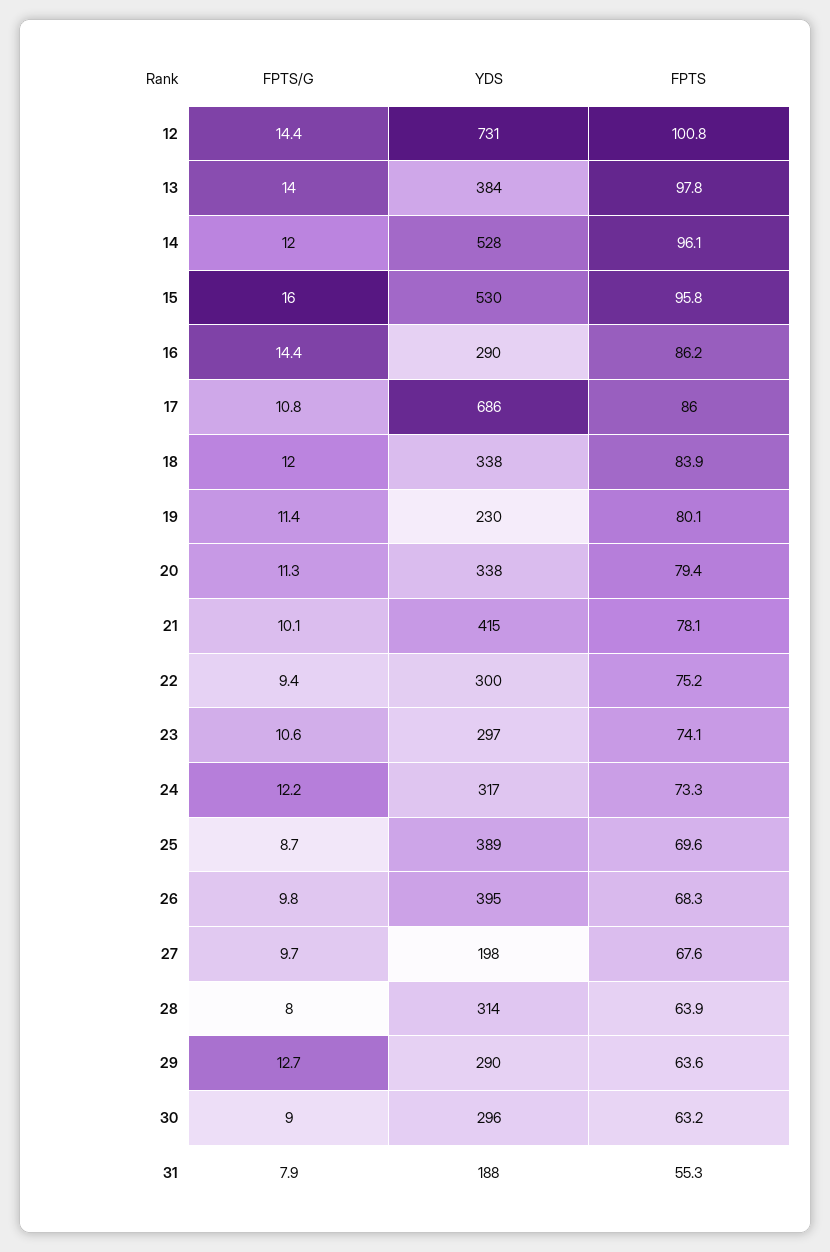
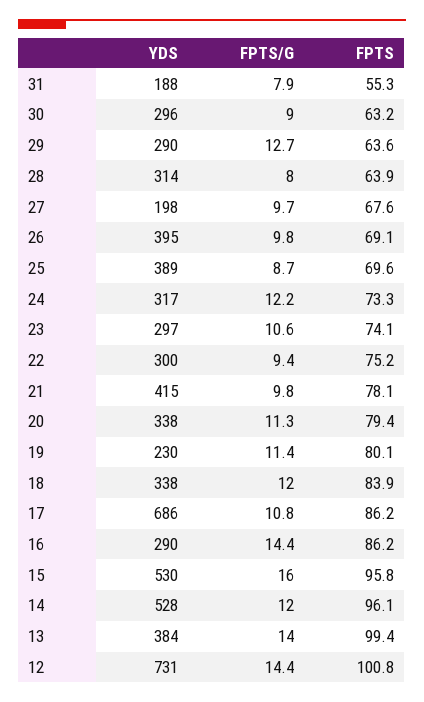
  {
    "FPTS/G": {
      "12": 14.4,
      "13": 14,
      "14": 12,
      "15": 16,
      "16": 14.4,
      "17": 10.8,
      "18": 12,
      "19": 11.4,
      "20": 11.3,
-     "21": 10.1,
+     "21": 9.8,
      "22": 9.4,
      "23": 10.6,
      "24": 12.2,
      "25": 8.7,
      "26": 9.8,
      "27": 9.7,
      "28": 8,
      "29": 12.7,
      "30": 9,
      "31": 7.9
    },
    "YDS": {
      "12": 731,
      "13": 384,
      "14": 528,
      "15": 530,
      "16": 290,
      "17": 686,
      "18": 338,
      "19": 230,
      "20": 338,
      "21": 415,
      "22": 300,
      "23": 297,
      "24": 317,
      "25": 389,
      "26": 395,
      "27": 198,
      "28": 314,
      "29": 290,
      "30": 296,
      "31": 188
    },
    "FPTS": {
      "12": 100.8,
-     "13": 97.8,
+     "13": 99.4,
      "14": 96.1,
      "15": 95.8,
      "16": 86.2,
-     "17": 86,
+     "17": 86.2,
      "18": 83.9,
      "19": 80.1,
      "20": 79.4,
      "21": 78.1,
      "22": 75.2,
      "23": 74.1,
      "24": 73.3,
      "25": 69.6,
-     "26": 68.3,
+     "26": 69.1,
      "27": 67.6,
      "28": 63.9,
      "29": 63.6,
      "30": 63.2,
      "31": 55.3
    }
  }

